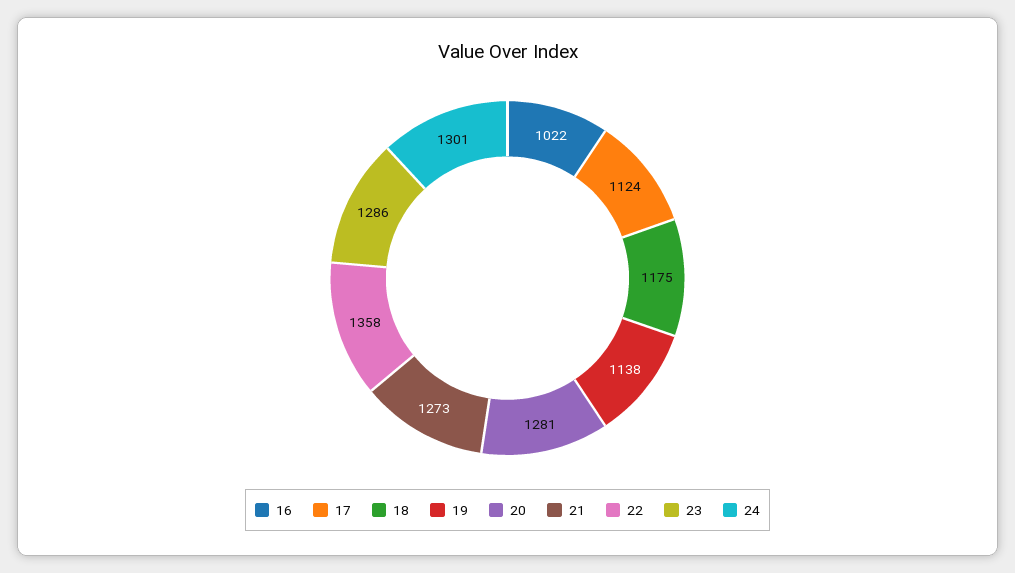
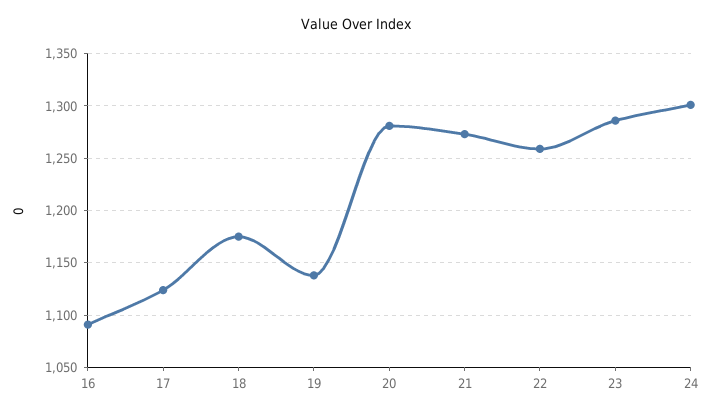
  {
-   "16": 1022,
+   "16": 1090,
    "17": 1124,
    "18": 1175,
    "19": 1138,
    "20": 1281,
    "21": 1273,
-   "22": 1358,
+   "22": 1260,
    "23": 1286,
    "24": 1301
  }

